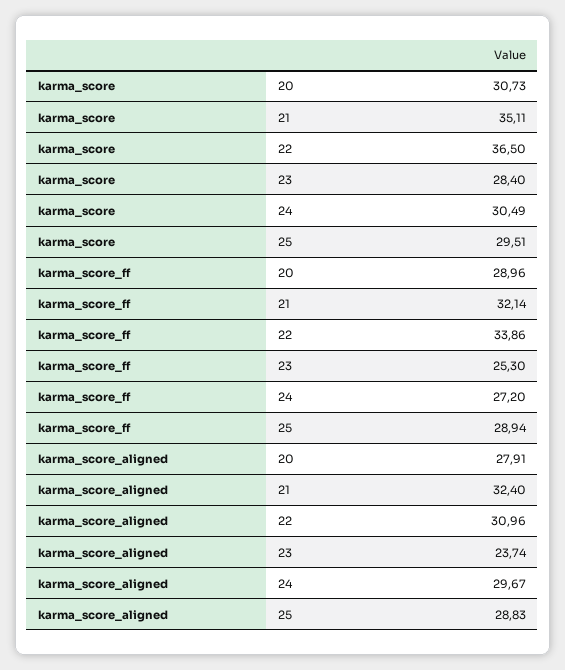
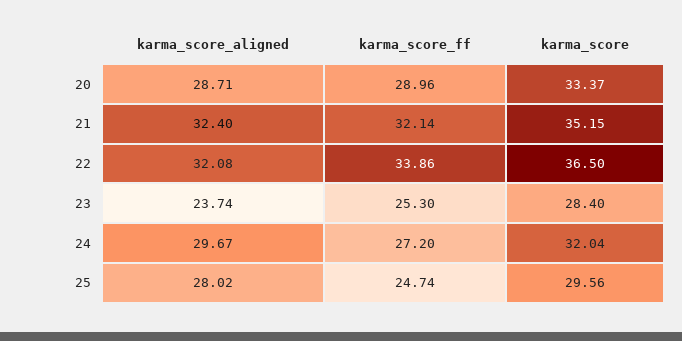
  {
    "karma_score": {
-     "20": 30.73,
+     "20": 33.37,
-     "21": 35.11,
+     "21": 35.15,
      "22": 36.5,
      "23": 28.4,
-     "24": 30.49,
+     "24": 32.04,
-     "25": 29.51
+     "25": 29.56
    },
    "karma_score_ff": {
      "20": 28.96,
      "21": 32.14,
      "22": 33.86,
      "23": 25.3,
      "24": 27.2,
-     "25": 28.94
+     "25": 24.74
    },
    "karma_score_aligned": {
-     "20": 27.91,
+     "20": 28.71,
      "21": 32.4,
-     "22": 30.96,
+     "22": 32.08,
      "23": 23.74,
      "24": 29.67,
-     "25": 28.83
+     "25": 28.02
    }
  }

